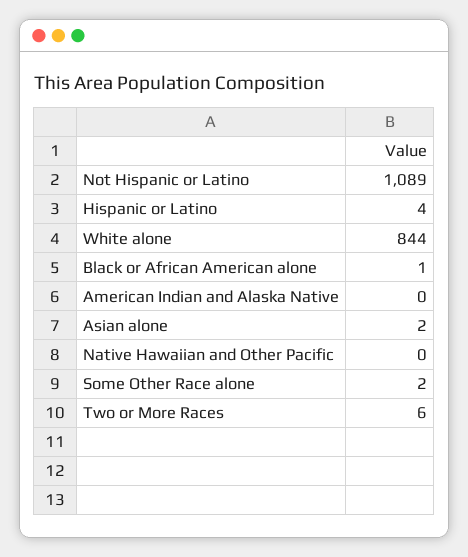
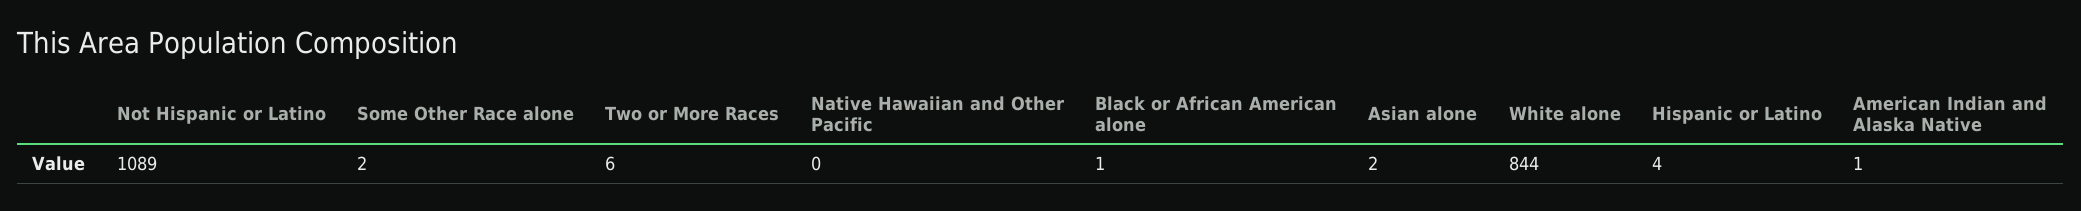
  {
    "Not Hispanic or Latino": 1089,
    "Hispanic or Latino": 4,
    "White alone": 844,
    "Black or African American alone": 1,
-   "American Indian and Alaska Native": 0,
+   "American Indian and Alaska Native": 1,
    "Asian alone": 2,
    "Native Hawaiian and Other Pacific": 0,
    "Some Other Race alone": 2,
    "Two or More Races": 6
  }

